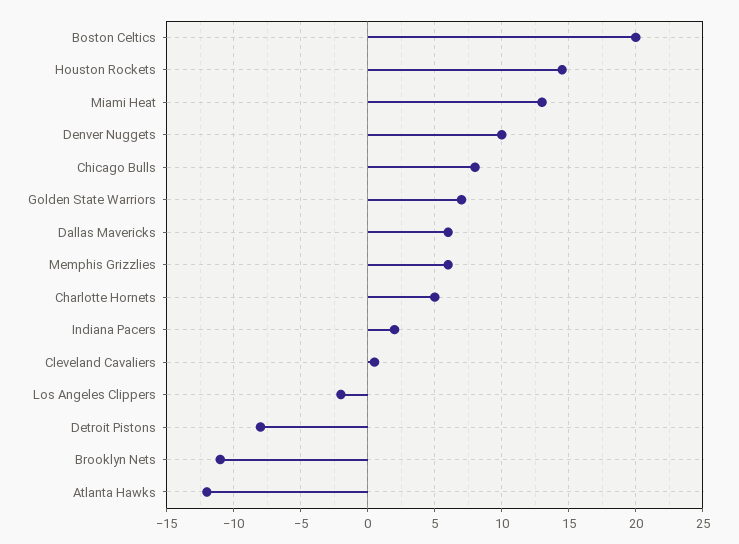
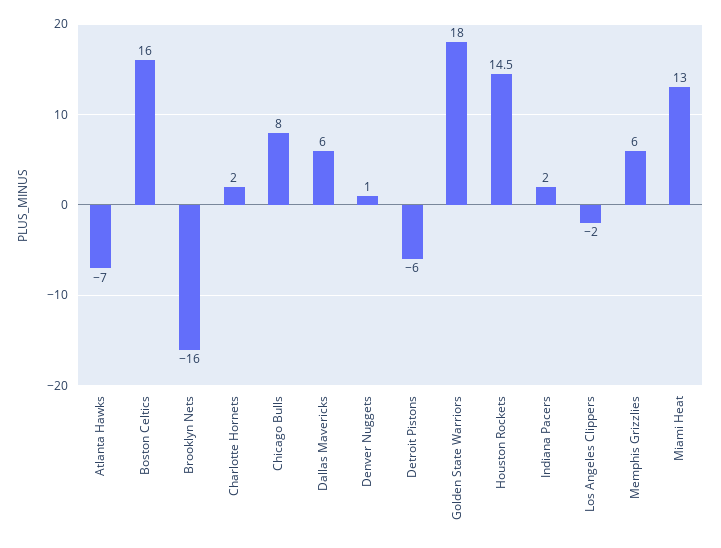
  {
-   "Boston Celtics": 20,
+   "Boston Celtics": 16,
    "Houston Rockets": 14.5,
    "Miami Heat": 13,
-   "Denver Nuggets": 10,
+   "Denver Nuggets": 1,
    "Chicago Bulls": 8,
-   "Golden State Warriors": 7,
+   "Golden State Warriors": 18,
    "Dallas Mavericks": 6,
    "Memphis Grizzlies": 6,
-   "Charlotte Hornets": 5,
+   "Charlotte Hornets": 2,
    "Indiana Pacers": 2,
-   "Cleveland Cavaliers": 0.5,
    "Los Angeles Clippers": -2,
-   "Detroit Pistons": -8,
+   "Detroit Pistons": -6,
-   "Brooklyn Nets": -11,
+   "Brooklyn Nets": -16,
-   "Atlanta Hawks": -12
+   "Atlanta Hawks": -7
  }

